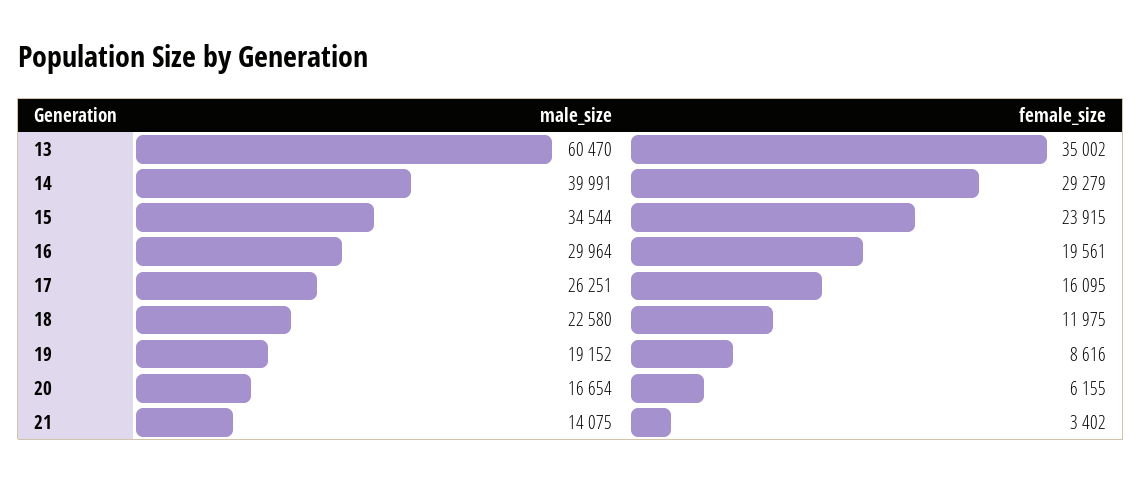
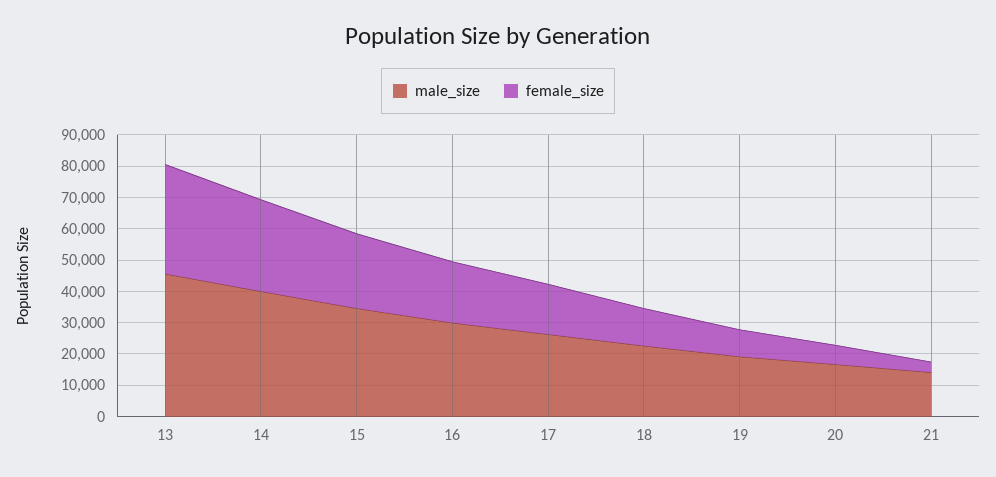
  {
    "male_size": {
-     "13": 60470,
+     "13": 45000,
      "14": 39991,
      "15": 34544,
      "16": 29964,
      "17": 26251,
      "18": 22580,
      "19": 19152,
      "20": 16654,
      "21": 14075
    },
    "female_size": {
      "13": 35002,
      "14": 29279,
      "15": 23915,
      "16": 19561,
      "17": 16095,
      "18": 11975,
      "19": 8616,
      "20": 6155,
      "21": 3402
    }
  }

